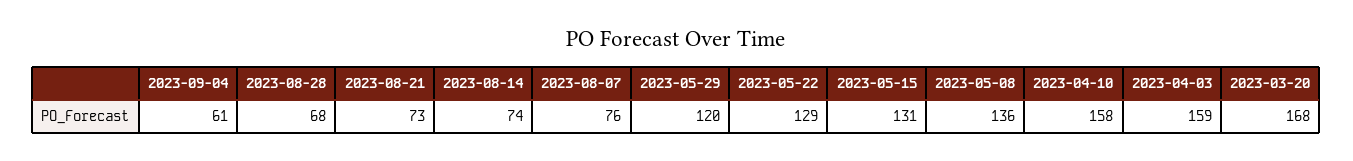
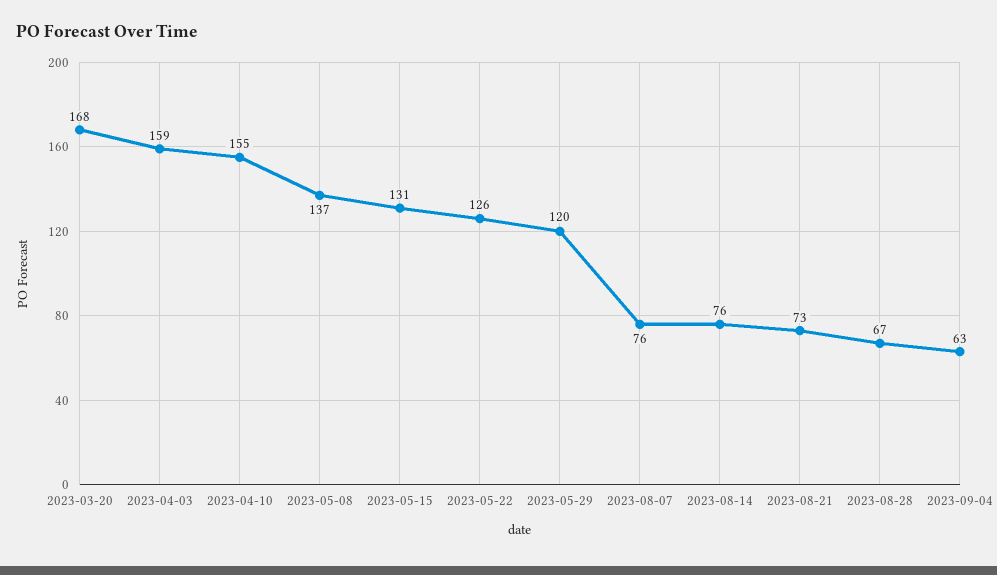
  {
-   "2023-09-04": 61,
+   "2023-09-04": 63,
-   "2023-08-28": 68,
+   "2023-08-28": 67,
    "2023-08-21": 73,
-   "2023-08-14": 74,
+   "2023-08-14": 76,
    "2023-08-07": 76,
    "2023-05-29": 120,
-   "2023-05-22": 129,
+   "2023-05-22": 126,
    "2023-05-15": 131,
-   "2023-05-08": 136,
+   "2023-05-08": 137,
-   "2023-04-10": 158,
+   "2023-04-10": 155,
    "2023-04-03": 159,
    "2023-03-20": 168
  }

